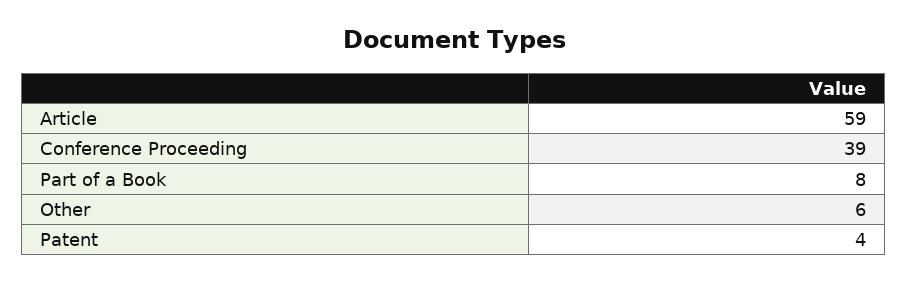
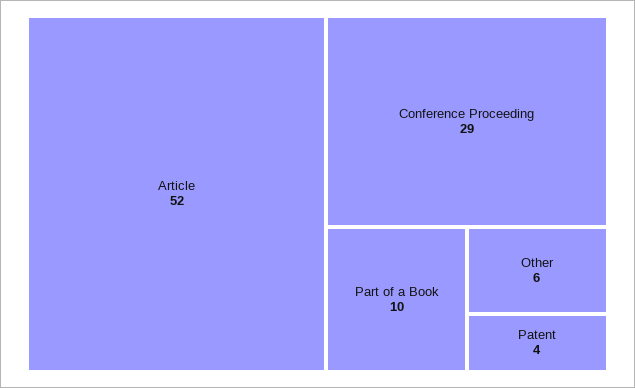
  {
-   "Article": 59,
+   "Article": 52,
-   "Conference Proceeding": 39,
+   "Conference Proceeding": 29,
-   "Part of a Book": 8,
+   "Part of a Book": 10,
    "Other": 6,
    "Patent": 4
  }

